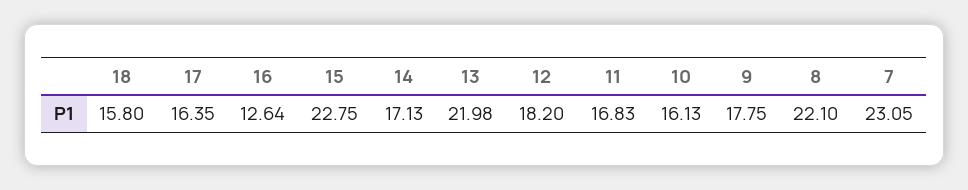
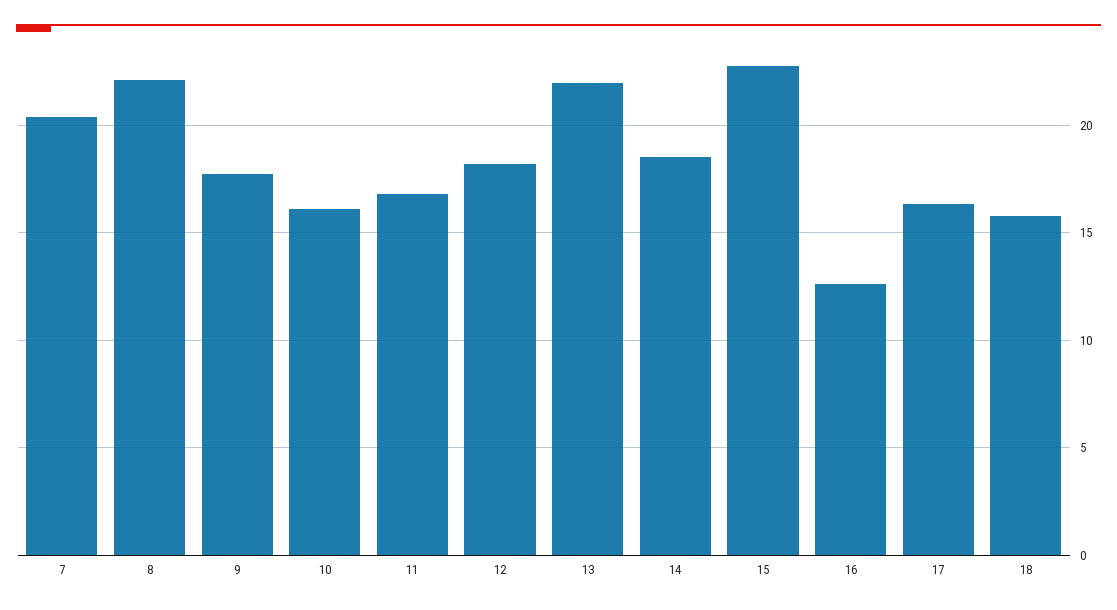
  {
    "18": 15.8,
    "17": 16.35,
    "16": 12.64,
    "15": 22.75,
-   "14": 17.13,
+   "14": 18.5,
    "13": 21.98,
    "12": 18.2,
    "11": 16.83,
    "10": 16.13,
    "9": 17.75,
    "8": 22.1,
-   "7": 23.05
+   "7": 20.5
  }

